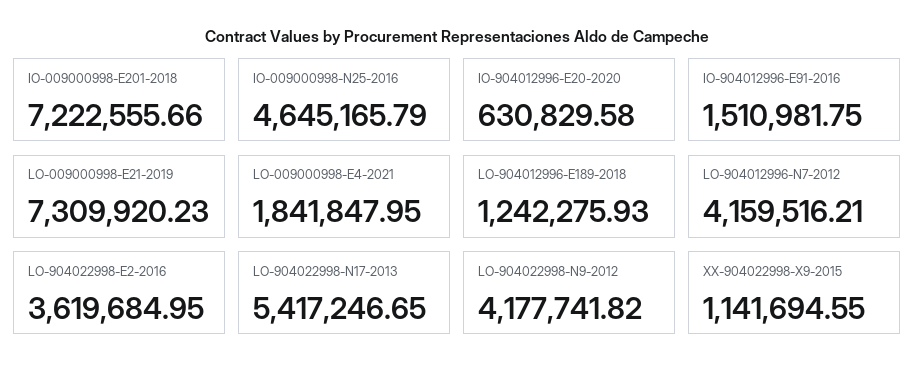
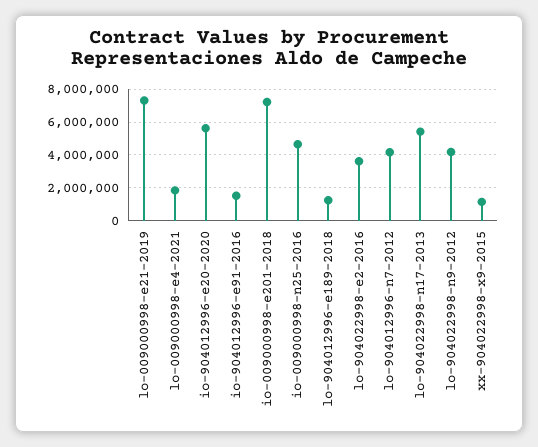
  {
    "IO-009000998-E201-2018": 7222555.66,
    "IO-009000998-N25-2016": 4645165.79,
-   "IO-904012996-E20-2020": 630829.58,
+   "IO-904012996-E20-2020": 5500000,
    "IO-904012996-E91-2016": 1510981.75,
    "LO-009000998-E21-2019": 7309920.23,
    "LO-009000998-E4-2021": 1841847.95,
    "LO-904012996-E189-2018": 1242275.93,
    "LO-904012996-N7-2012": 4159516.21,
    "LO-904022998-E2-2016": 3619684.95,
    "LO-904022998-N17-2013": 5417246.65,
    "LO-904022998-N9-2012": 4177741.82,
    "XX-904022998-X9-2015": 1141694.55
  }

